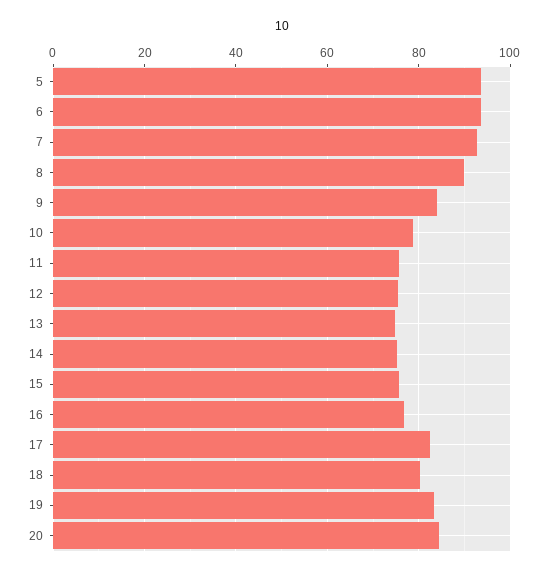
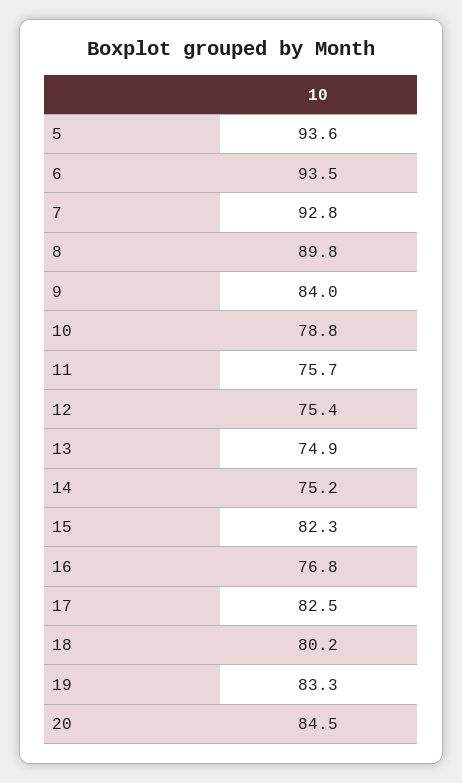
  {
    "5": 93.6,
    "6": 93.5,
    "7": 92.8,
    "8": 89.8,
    "9": 84,
    "10": 78.8,
    "11": 75.7,
    "12": 75.4,
    "13": 74.9,
    "14": 75.2,
-   "15": 76,
+   "15": 82.3,
    "16": 76.8,
    "17": 82.5,
    "18": 80.2,
    "19": 83.3,
    "20": 84.5
  }

